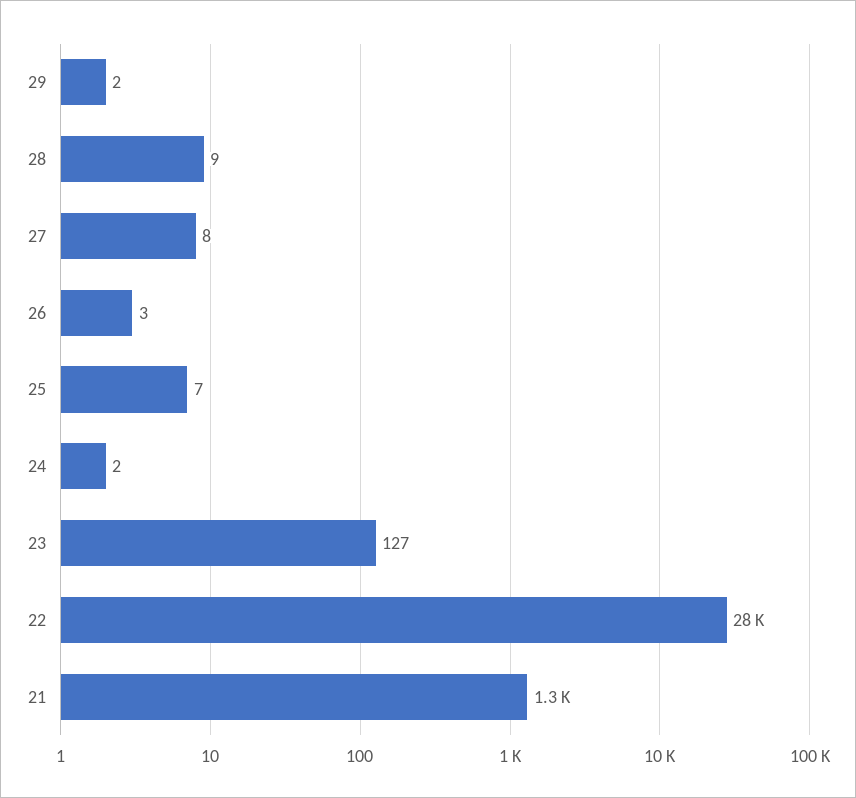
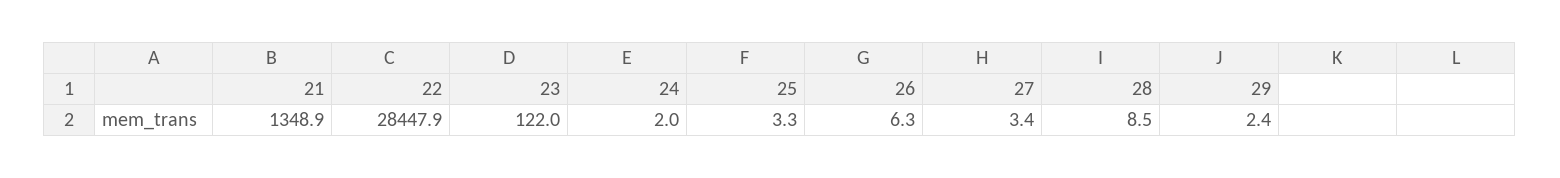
  {
    "29": 2.4,
    "28": 8.5,
-   "27": 8,
+   "27": 3.4,
-   "26": 3,
+   "26": 6.3,
-   "25": 7,
+   "25": 3.3,
    "24": 2,
-   "23": 127,
+   "23": 122,
    "22": 28447.9,
    "21": 1348.9
  }

